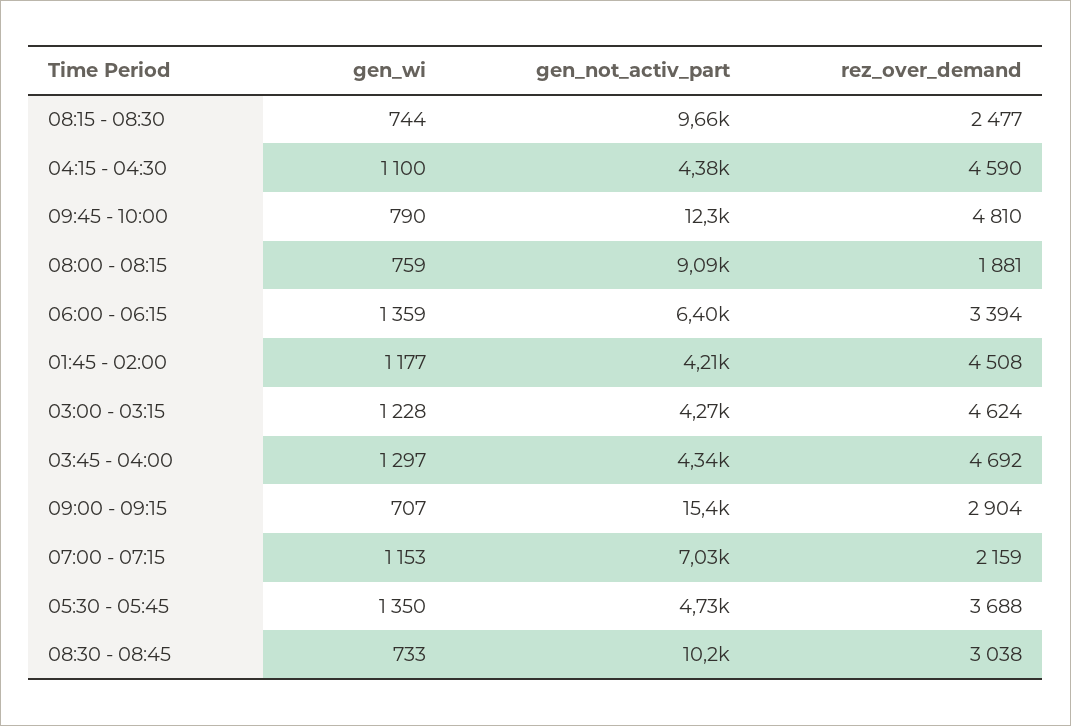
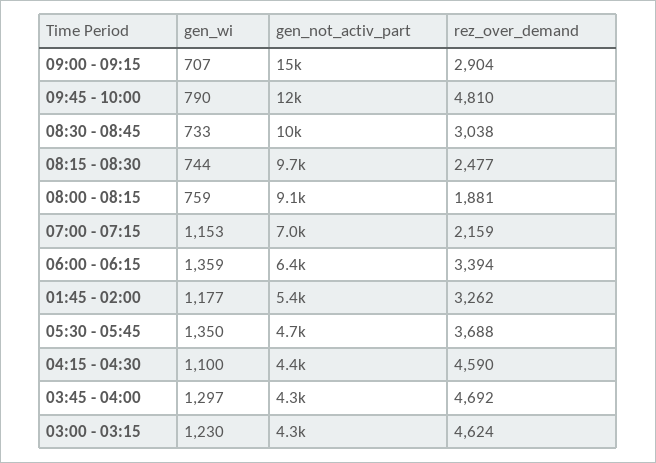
  {
    "gen_wi": {
      "08:15 - 08:30": 744,
      "04:15 - 04:30": 1100,
      "09:45 - 10:00": 790,
      "08:00 - 08:15": 759,
      "06:00 - 06:15": 1359,
      "01:45 - 02:00": 1177,
-     "03:00 - 03:15": 1228,
+     "03:00 - 03:15": 1230,
      "03:45 - 04:00": 1297,
      "09:00 - 09:15": 707,
      "07:00 - 07:15": 1153,
      "05:30 - 05:45": 1350,
      "08:30 - 08:45": 733
    },
    "gen_not_activ_part": {
      "08:15 - 08:30": 9660,
      "04:15 - 04:30": 4380,
      "09:45 - 10:00": 12300,
      "08:00 - 08:15": 9090,
      "06:00 - 06:15": 6400,
-     "01:45 - 02:00": 4210,
+     "01:45 - 02:00": 5400,
      "03:00 - 03:15": 4270,
      "03:45 - 04:00": 4340,
      "09:00 - 09:15": 15400,
      "07:00 - 07:15": 7030,
      "05:30 - 05:45": 4730,
      "08:30 - 08:45": 10200
    },
    "rez_over_demand": {
      "08:15 - 08:30": 2477,
      "04:15 - 04:30": 4590,
      "09:45 - 10:00": 4810,
      "08:00 - 08:15": 1881,
      "06:00 - 06:15": 3394,
-     "01:45 - 02:00": 4508,
+     "01:45 - 02:00": 3262,
      "03:00 - 03:15": 4624,
      "03:45 - 04:00": 4692,
      "09:00 - 09:15": 2904,
      "07:00 - 07:15": 2159,
      "05:30 - 05:45": 3688,
      "08:30 - 08:45": 3038
    }
  }

